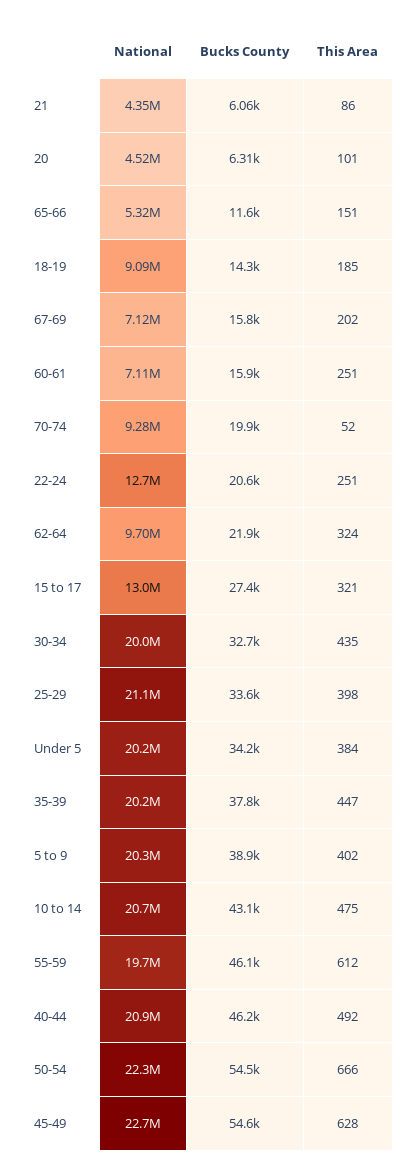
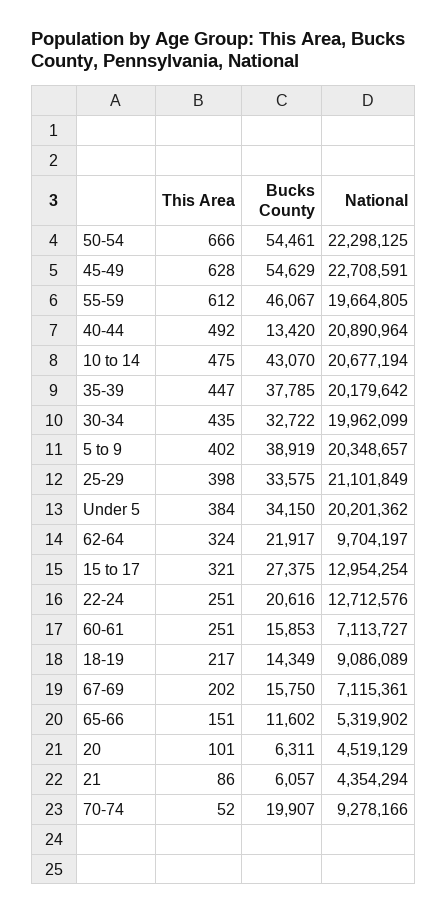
  {
    "National": {
      "21": 4354294,
      "20": 4519129,
      "65-66": 5319902,
      "18-19": 9086089,
      "67-69": 7115361,
      "60-61": 7113727,
      "70-74": 9278166,
      "22-24": 12712576,
      "62-64": 9704197,
      "15 to 17": 12954254,
      "30-34": 19962099,
      "25-29": 21101849,
      "Under 5": 20201362,
      "35-39": 20179642,
      "5 to 9": 20348657,
      "10 to 14": 20677194,
      "55-59": 19664805,
      "40-44": 20890964,
      "50-54": 22298125,
      "45-49": 22708591
    },
    "Bucks County": {
      "21": 6057,
      "20": 6311,
      "65-66": 11602,
      "18-19": 14349,
      "67-69": 15750,
      "60-61": 15853,
      "70-74": 19907,
      "22-24": 20616,
      "62-64": 21917,
      "15 to 17": 27375,
      "30-34": 32722,
      "25-29": 33575,
      "Under 5": 34150,
      "35-39": 37785,
      "5 to 9": 38919,
      "10 to 14": 43070,
      "55-59": 46067,
-     "40-44": 46200,
+     "40-44": 13420,
      "50-54": 54461,
      "45-49": 54629
    },
    "This Area": {
      "21": 86,
      "20": 101,
      "65-66": 151,
-     "18-19": 185,
+     "18-19": 217,
      "67-69": 202,
      "60-61": 251,
      "70-74": 52,
      "22-24": 251,
      "62-64": 324,
      "15 to 17": 321,
      "30-34": 435,
      "25-29": 398,
      "Under 5": 384,
      "35-39": 447,
      "5 to 9": 402,
      "10 to 14": 475,
      "55-59": 612,
      "40-44": 492,
      "50-54": 666,
      "45-49": 628
    }
  }

